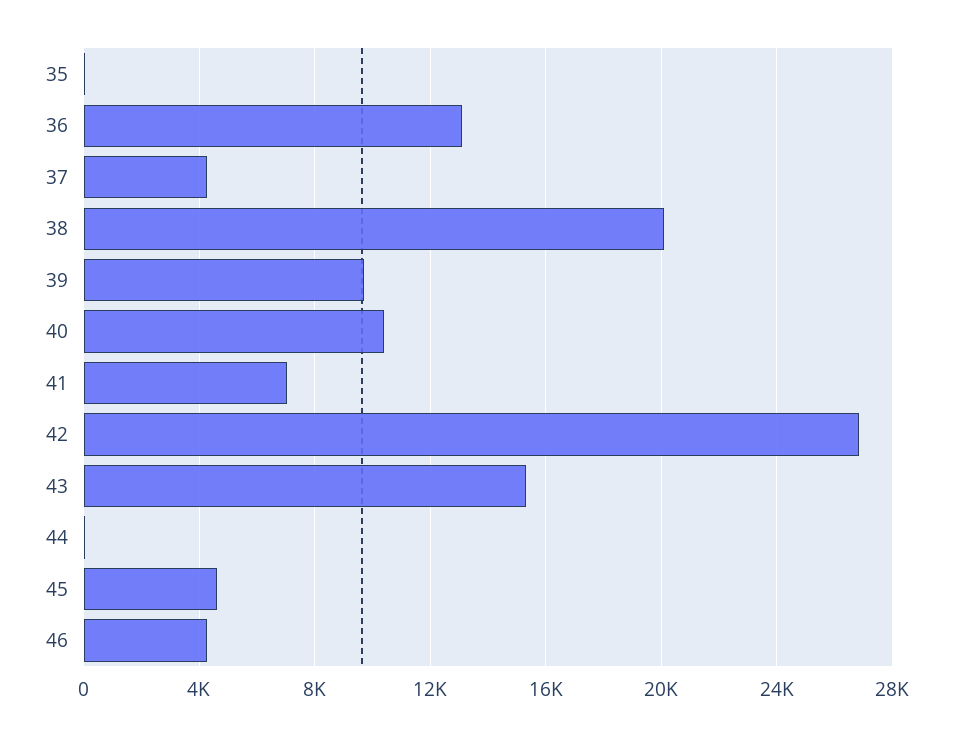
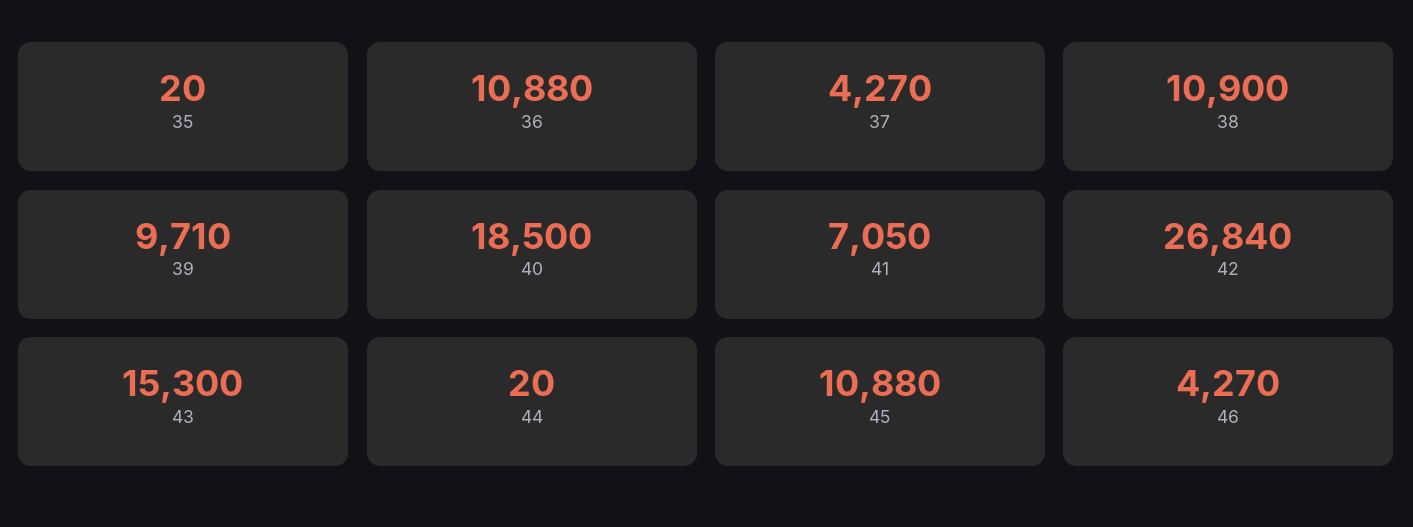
  {
    "35": 20,
-   "36": 13000,
+   "36": 10880,
    "37": 4270,
-   "38": 20000,
+   "38": 10900,
    "39": 9710,
-   "40": 10500,
+   "40": 18500,
    "41": 7050,
    "42": 26840,
    "43": 15300,
    "44": 20,
-   "45": 4500,
+   "45": 10880,
    "46": 4270
  }

